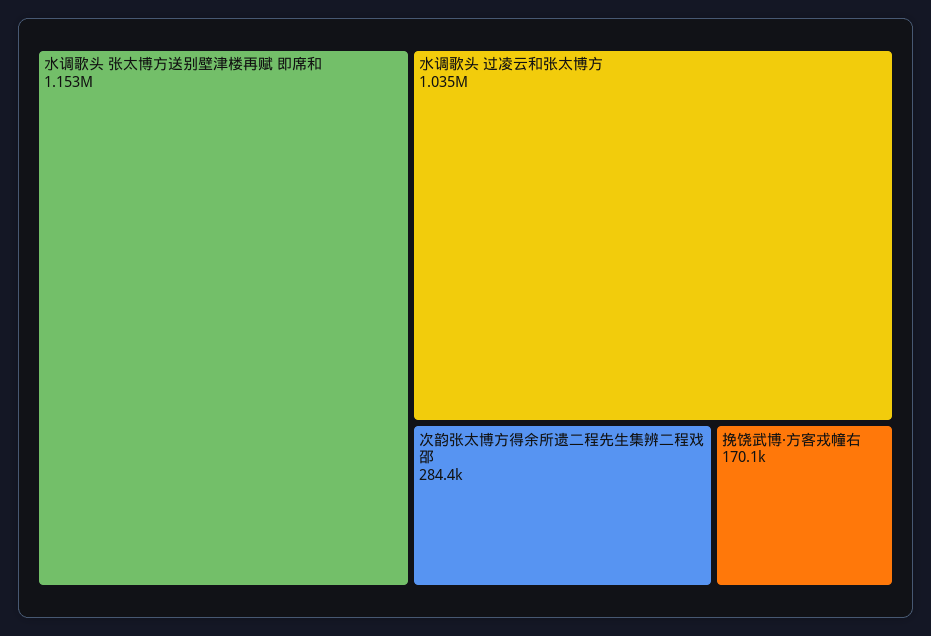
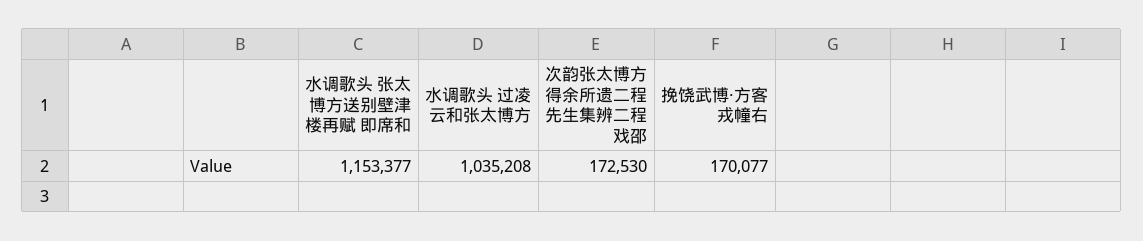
  {
    "水调歌头 张太博方送别壁津楼再赋 即席和": 1153377,
    "水调歌头 过凌云和张太博方": 1035208,
-   "次韵张太博方得余所遗二程先生集辨二程戏邵": 284400,
+   "次韵张太博方得余所遗二程先生集辨二程戏邵": 172530,
    "挽饶武博·方客戎幢右": 170077
  }

